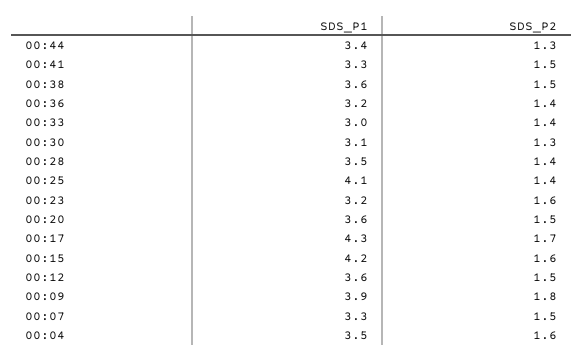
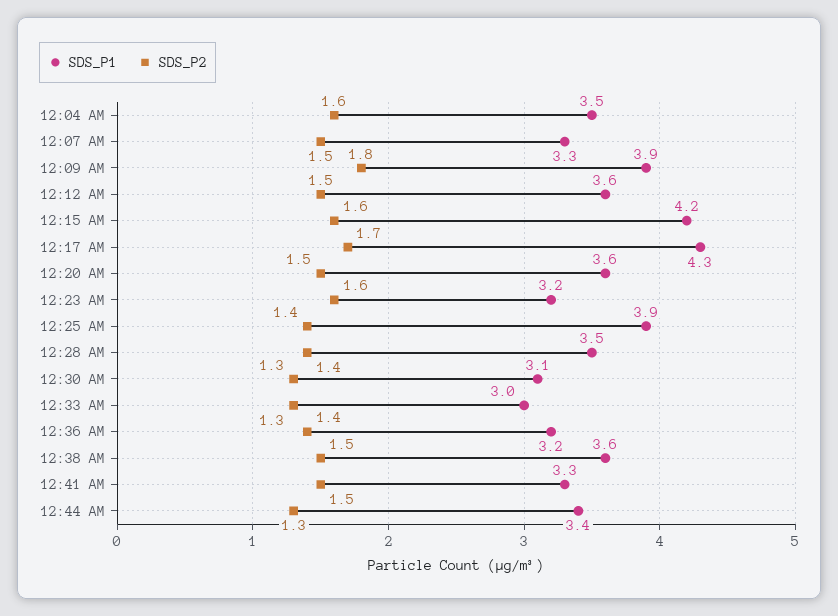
  {
    "SDS_P1": {
      "00:44": 3.4,
      "00:41": 3.3,
      "00:38": 3.6,
      "00:36": 3.2,
      "00:33": 3,
      "00:30": 3.1,
      "00:28": 3.5,
-     "00:25": 4.1,
+     "00:25": 3.9,
      "00:23": 3.2,
      "00:20": 3.6,
      "00:17": 4.3,
      "00:15": 4.2,
      "00:12": 3.6,
      "00:09": 3.9,
      "00:07": 3.3,
      "00:04": 3.5
    },
    "SDS_P2": {
      "00:44": 1.3,
      "00:41": 1.5,
      "00:38": 1.5,
      "00:36": 1.4,
-     "00:33": 1.4,
+     "00:33": 1.3,
      "00:30": 1.3,
      "00:28": 1.4,
      "00:25": 1.4,
      "00:23": 1.6,
      "00:20": 1.5,
      "00:17": 1.7,
      "00:15": 1.6,
      "00:12": 1.5,
      "00:09": 1.8,
      "00:07": 1.5,
      "00:04": 1.6
    }
  }

